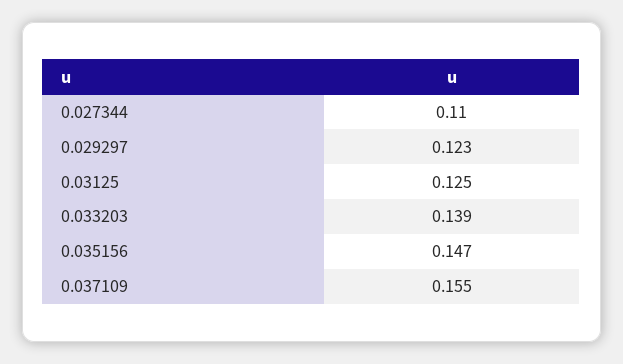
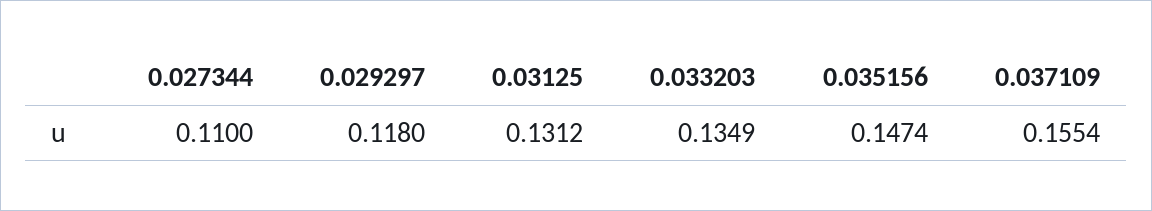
  {
    "0.027344": 0.11,
-   "0.029297": 0.123,
+   "0.029297": 0.118,
-   "0.03125": 0.125,
+   "0.03125": 0.1312,
-   "0.033203": 0.139,
+   "0.033203": 0.1349,
    "0.035156": 0.1474,
    "0.037109": 0.1554
  }

